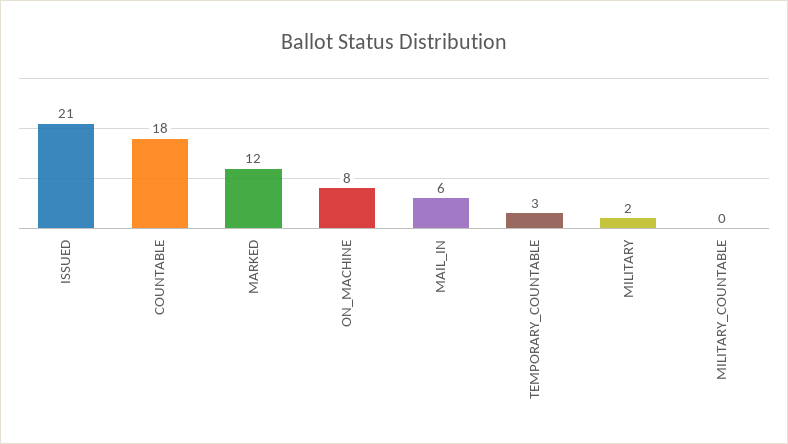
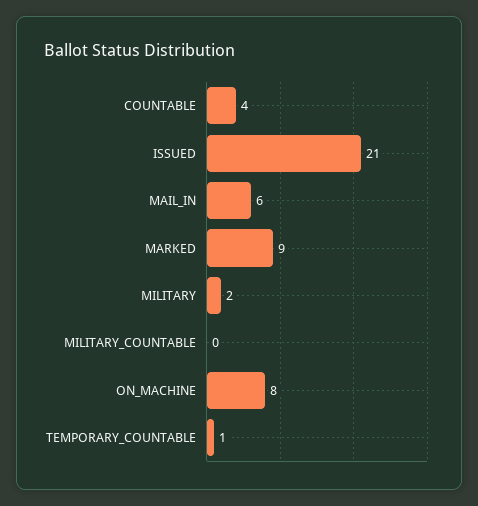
  {
    "ISSUED": 21,
-   "COUNTABLE": 18,
+   "COUNTABLE": 4,
-   "MARKED": 12,
+   "MARKED": 9,
    "ON_MACHINE": 8,
    "MAIL_IN": 6,
-   "TEMPORARY_COUNTABLE": 3,
+   "TEMPORARY_COUNTABLE": 1,
    "MILITARY": 2,
    "MILITARY_COUNTABLE": 0
  }

